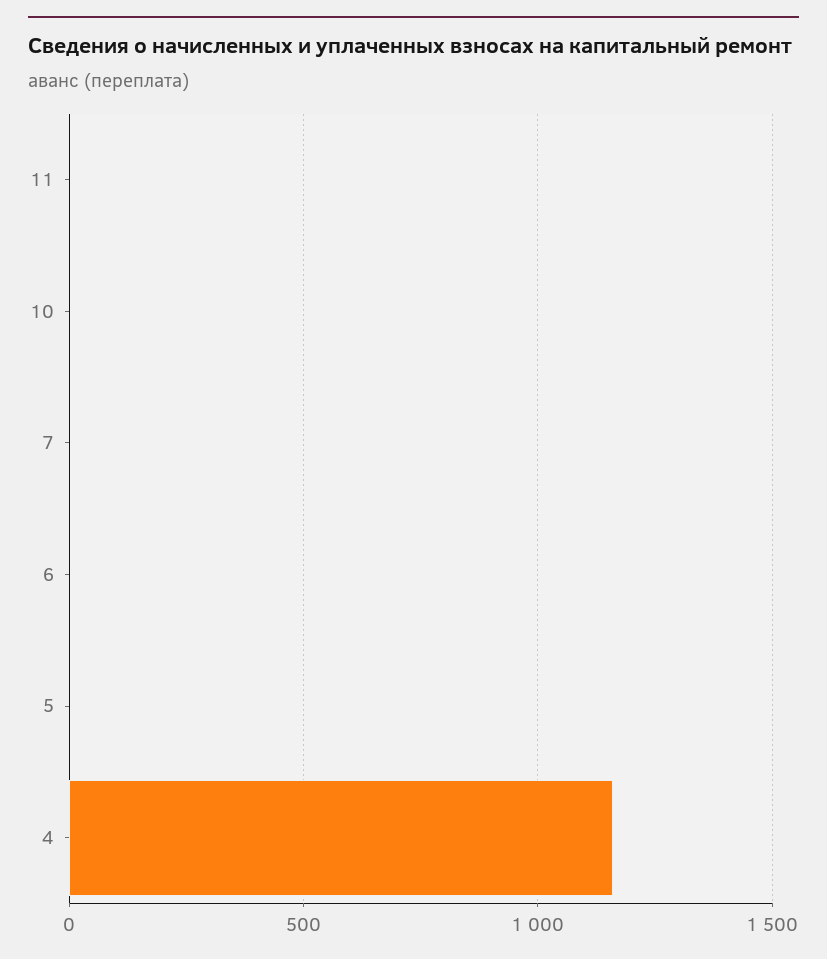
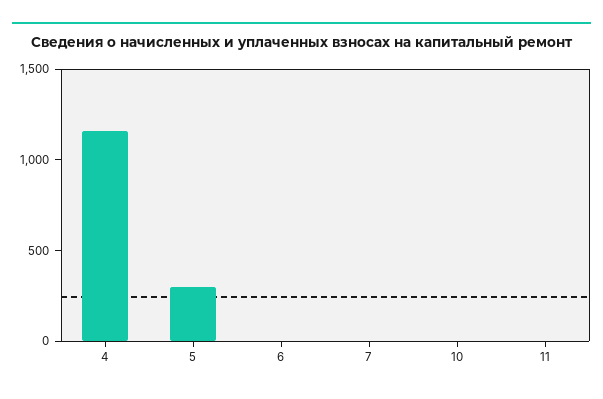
  {
    "11": 0,
    "10": 0,
    "7": 0,
    "6": 0,
-   "5": 0,
+   "5": 300,
    "4": 1150
  }

